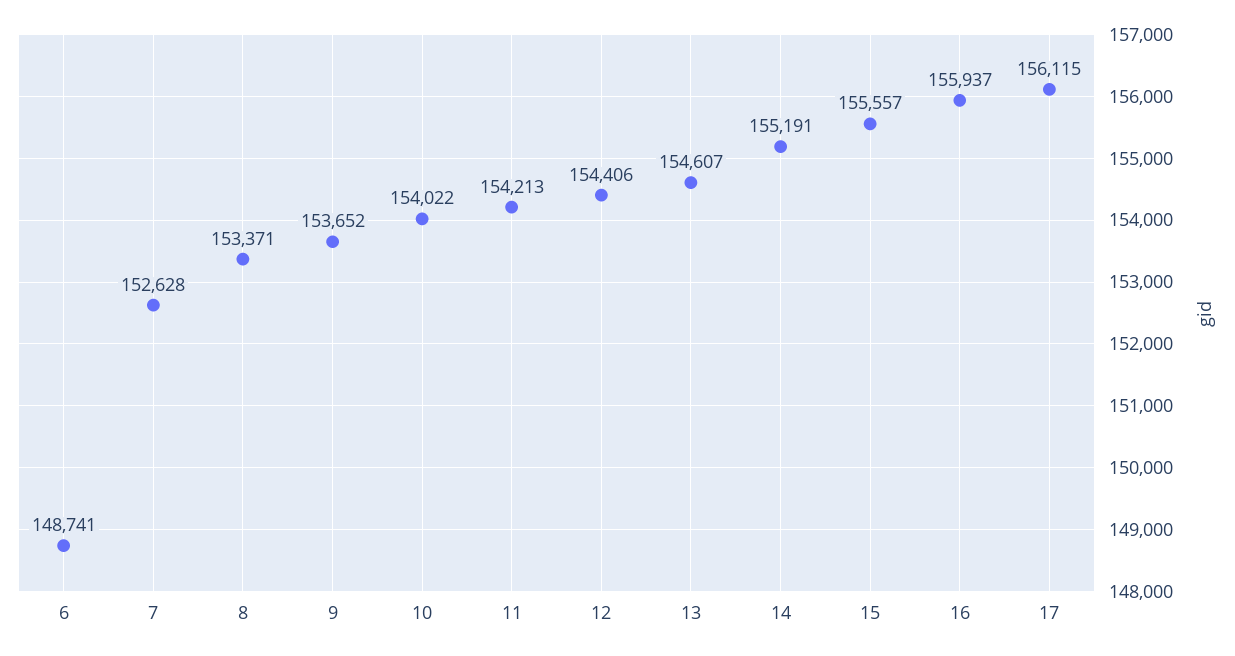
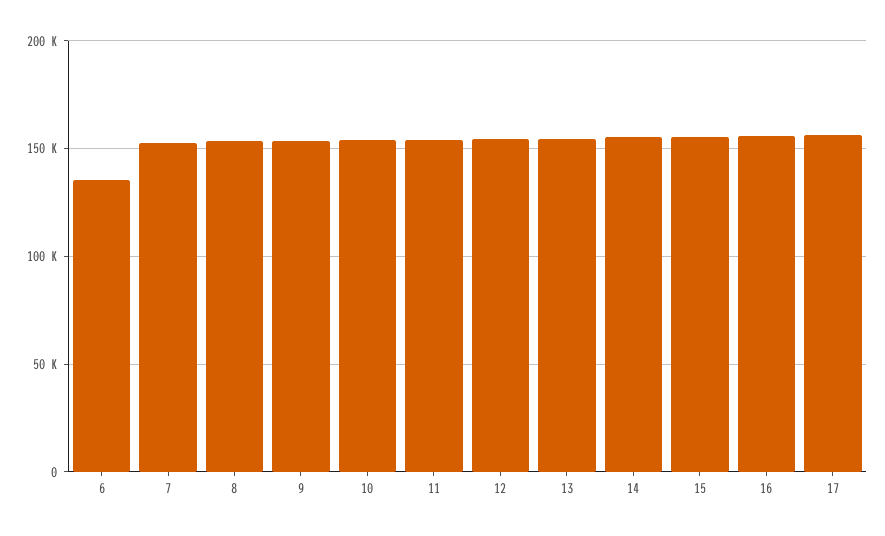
  {
-   "6": 148741,
+   "6": 135000,
    "7": 152628,
    "8": 153371,
    "9": 153652,
    "10": 154022,
    "11": 154213,
    "12": 154406,
    "13": 154607,
    "14": 155191,
    "15": 155557,
    "16": 155937,
    "17": 156115
  }

